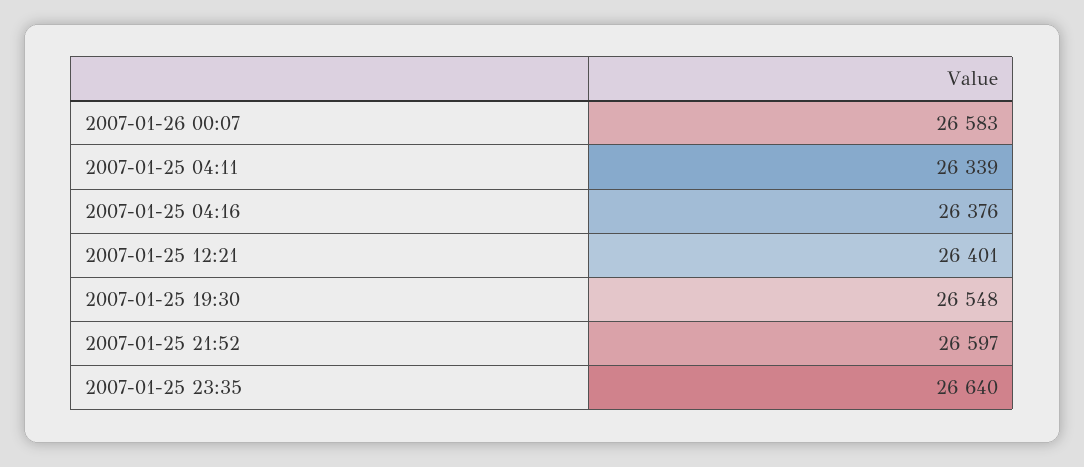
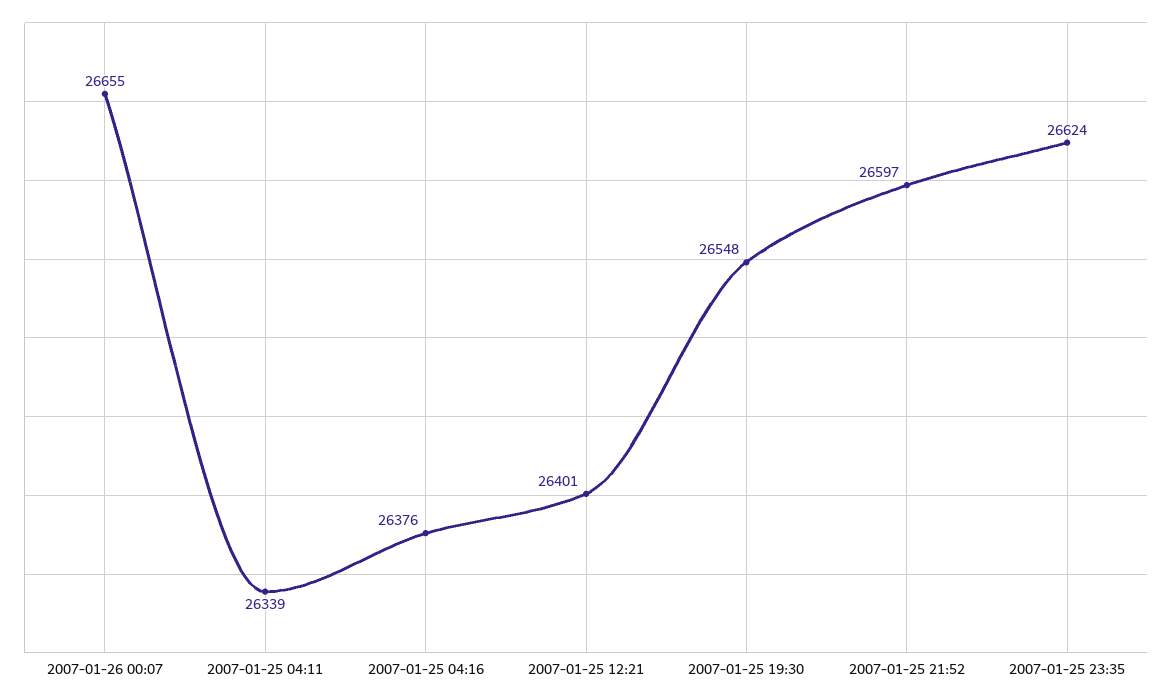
  {
-   "2007-01-26 00:07": 26583,
+   "2007-01-26 00:07": 26655,
    "2007-01-25 04:11": 26339,
    "2007-01-25 04:16": 26376,
    "2007-01-25 12:21": 26401,
    "2007-01-25 19:30": 26548,
    "2007-01-25 21:52": 26597,
-   "2007-01-25 23:35": 26640
+   "2007-01-25 23:35": 26624
  }

